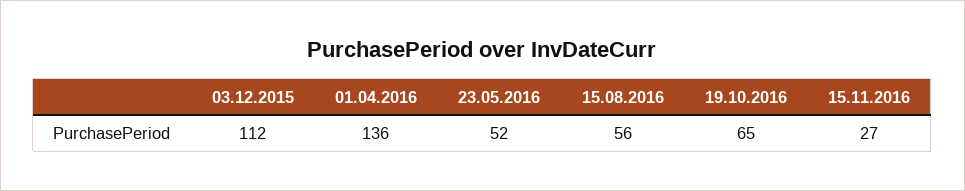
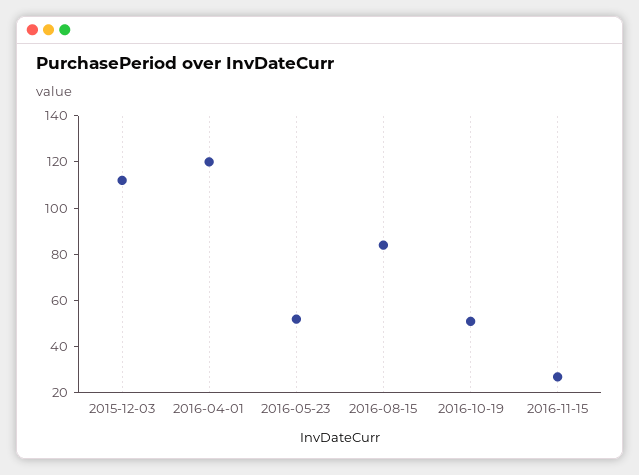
  {
    "03.12.2015": 112,
-   "01.04.2016": 136,
+   "01.04.2016": 120,
    "23.05.2016": 52,
-   "15.08.2016": 56,
+   "15.08.2016": 85,
-   "19.10.2016": 65,
+   "19.10.2016": 50,
    "15.11.2016": 27
  }

